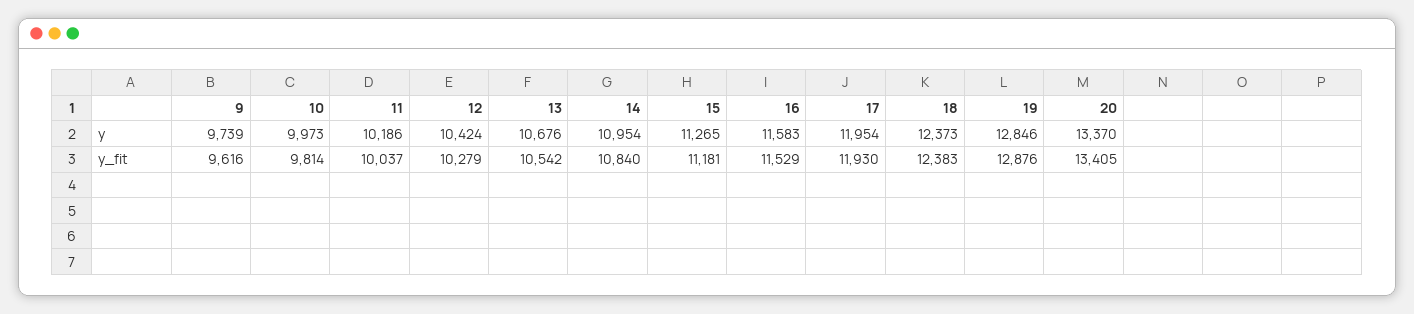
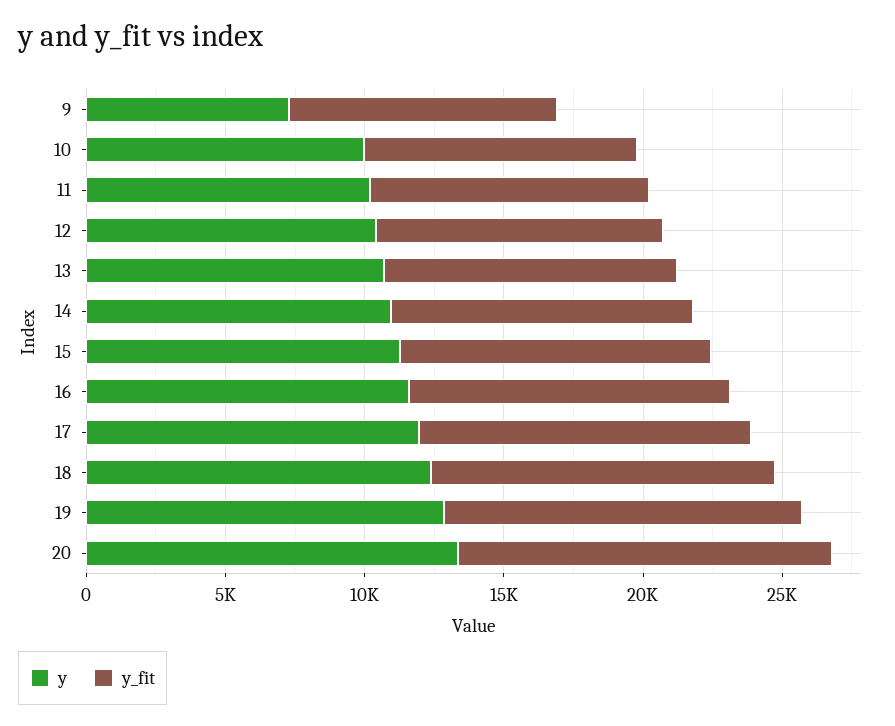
  {
    "y": {
-     "9": 9739,
+     "9": 7000,
      "10": 9973,
      "11": 10186,
      "12": 10424,
      "13": 10676,
      "14": 10954,
      "15": 11265,
      "16": 11583,
      "17": 11954,
      "18": 12373,
      "19": 12846,
      "20": 13370
    },
    "y_fit": {
      "9": 9616,
      "10": 9814,
      "11": 10037,
      "12": 10279,
      "13": 10542,
      "14": 10840,
      "15": 11181,
      "16": 11529,
      "17": 11930,
      "18": 12383,
      "19": 12876,
      "20": 13405
    }
  }

